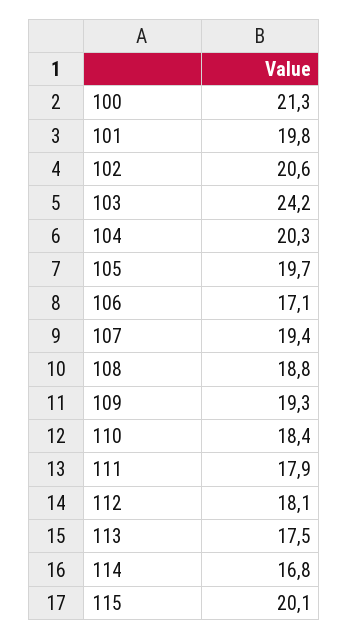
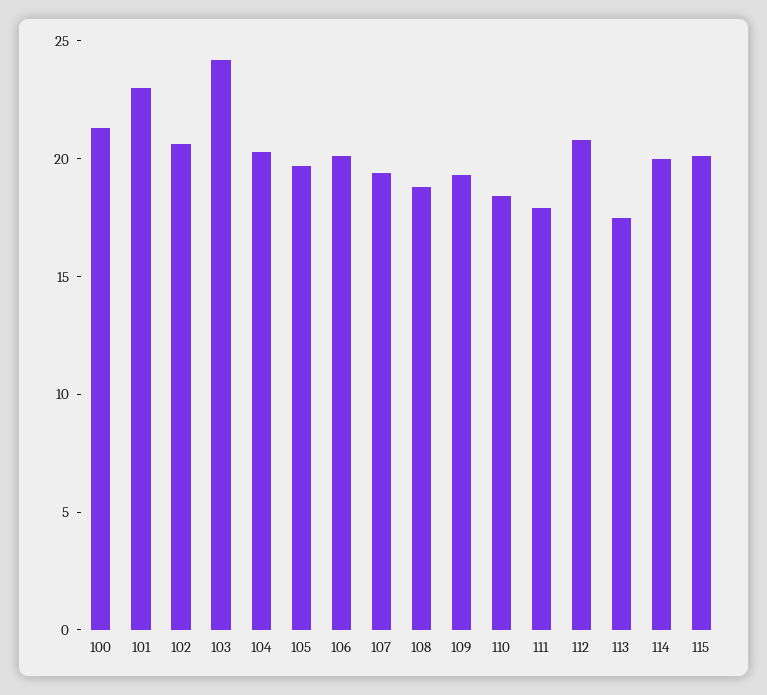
  {
    "100": 21.3,
-   "101": 19.8,
+   "101": 23,
    "102": 20.6,
    "103": 24.2,
    "104": 20.3,
    "105": 19.7,
-   "106": 17.1,
+   "106": 20,
    "107": 19.4,
    "108": 18.8,
    "109": 19.3,
    "110": 18.4,
    "111": 17.9,
-   "112": 18.1,
+   "112": 21,
    "113": 17.5,
-   "114": 16.8,
+   "114": 20,
    "115": 20.1
  }

